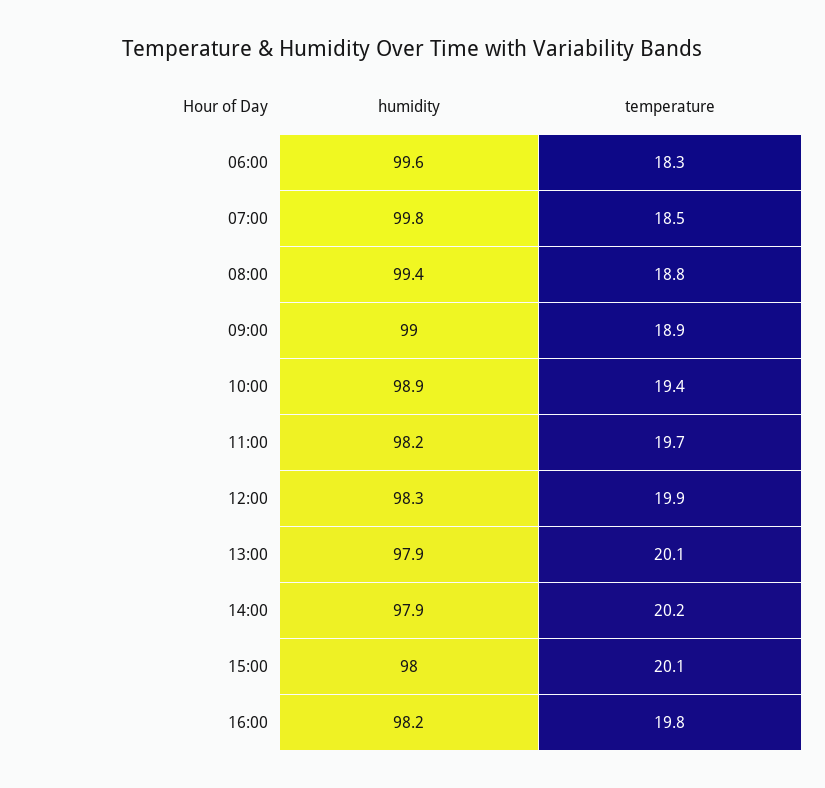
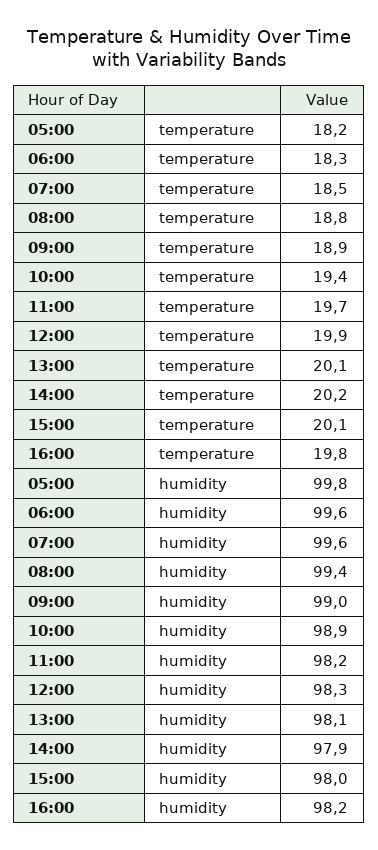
  {
    "humidity": {
      "06:00": 99.6,
-     "07:00": 99.8,
+     "07:00": 99.6,
      "08:00": 99.4,
      "09:00": 99,
      "10:00": 98.9,
      "11:00": 98.2,
      "12:00": 98.3,
-     "13:00": 97.9,
+     "13:00": 98.1,
      "14:00": 97.9,
      "15:00": 98,
-     "16:00": 98.2
+     "16:00": 98.2,
+     "05:00": 99.8
    },
    "temperature": {
      "06:00": 18.3,
      "07:00": 18.5,
      "08:00": 18.8,
      "09:00": 18.9,
      "10:00": 19.4,
      "11:00": 19.7,
      "12:00": 19.9,
      "13:00": 20.1,
      "14:00": 20.2,
      "15:00": 20.1,
-     "16:00": 19.8
+     "16:00": 19.8,
+     "05:00": 18.2
    }
  }

